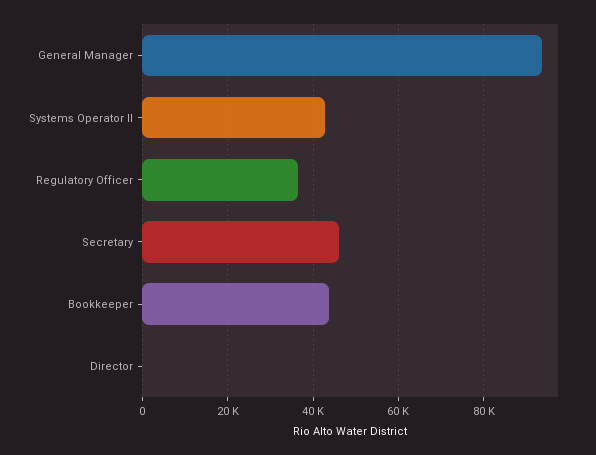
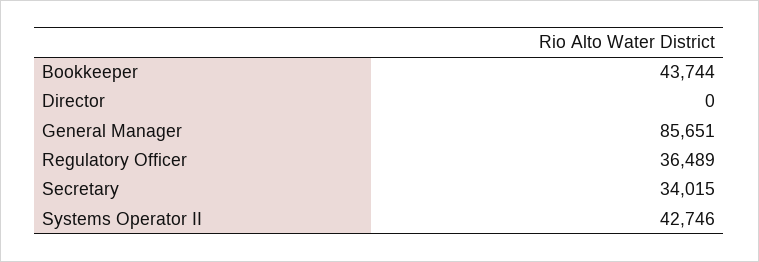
  {
-   "General Manager": 94000,
+   "General Manager": 85651,
    "Systems Operator II": 42746,
    "Regulatory Officer": 36489,
-   "Secretary": 46000,
+   "Secretary": 34015,
    "Bookkeeper": 43744,
    "Director": 0
  }

